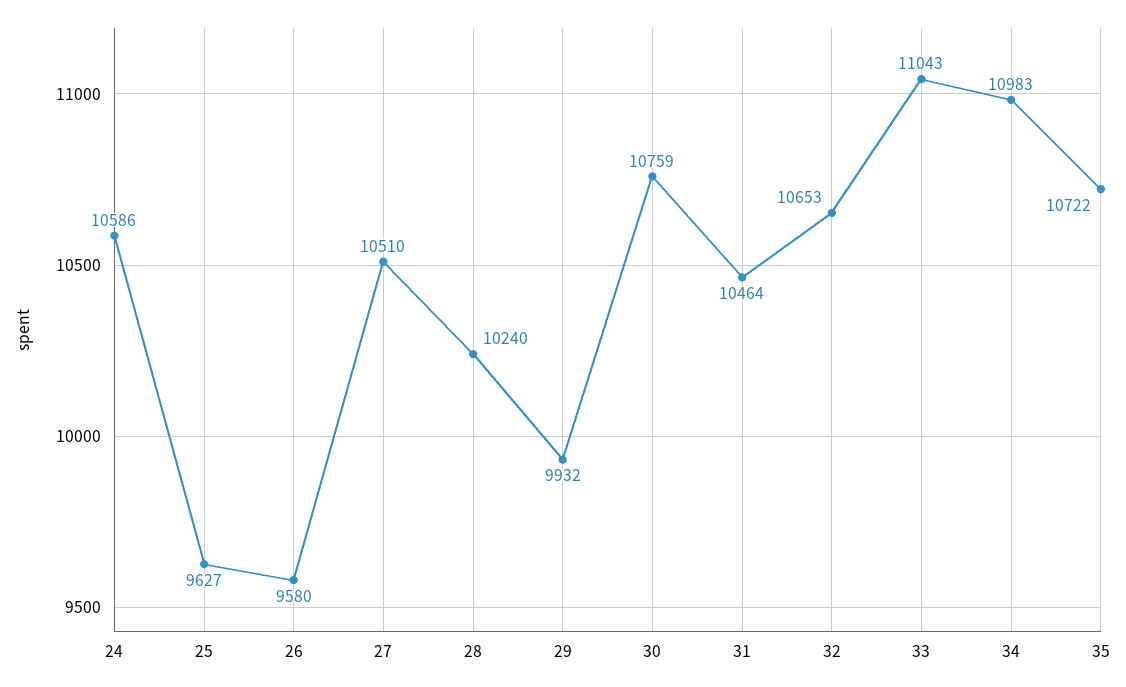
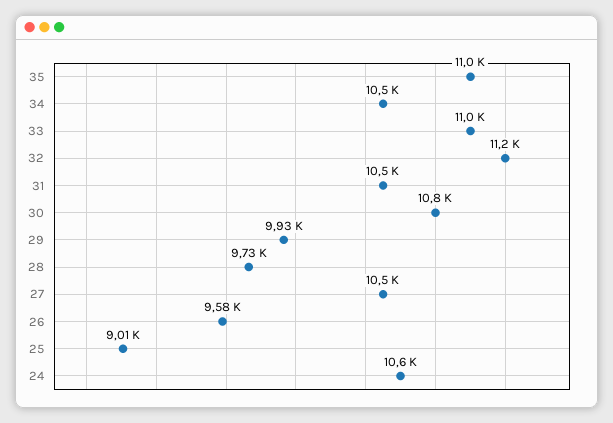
  {
    "24": 10586,
-   "25": 9627,
+   "25": 9010,
    "26": 9580,
    "27": 10510,
-   "28": 10240,
+   "28": 9730,
    "29": 9932,
    "30": 10759,
    "31": 10464,
-   "32": 10653,
+   "32": 11200,
    "33": 11043,
-   "34": 10983,
+   "34": 10500,
-   "35": 10722
+   "35": 11000
  }

